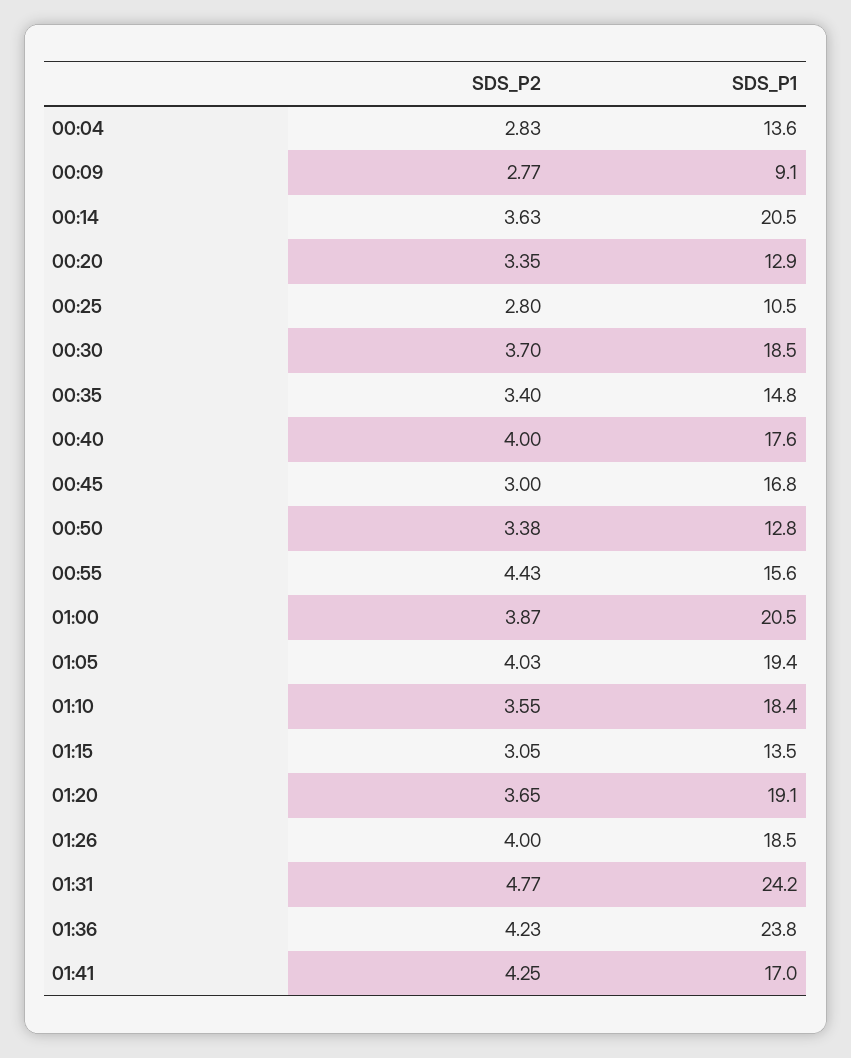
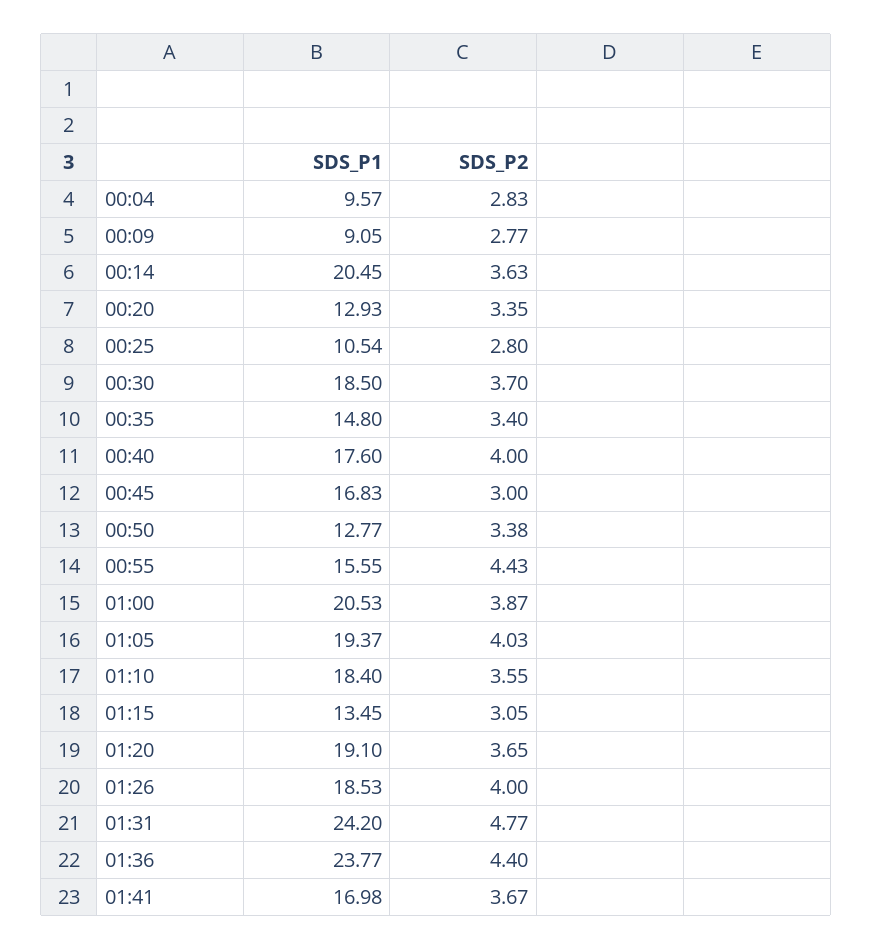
  {
    "SDS_P2": {
      "00:04": 2.83,
      "00:09": 2.77,
      "00:14": 3.63,
      "00:20": 3.35,
      "00:25": 2.8,
      "00:30": 3.7,
      "00:35": 3.4,
      "00:40": 4,
      "00:45": 3,
      "00:50": 3.38,
      "00:55": 4.43,
      "01:00": 3.87,
      "01:05": 4.03,
      "01:10": 3.55,
      "01:15": 3.05,
      "01:20": 3.65,
      "01:26": 4,
      "01:31": 4.77,
-     "01:36": 4.23,
+     "01:36": 4.4,
-     "01:41": 4.25
+     "01:41": 3.67
    },
    "SDS_P1": {
-     "00:04": 13.6,
+     "00:04": 9.57,
      "00:09": 9.05,
      "00:14": 20.45,
      "00:20": 12.93,
      "00:25": 10.54,
      "00:30": 18.5,
      "00:35": 14.8,
      "00:40": 17.6,
      "00:45": 16.83,
      "00:50": 12.77,
      "00:55": 15.55,
      "01:00": 20.53,
      "01:05": 19.37,
      "01:10": 18.4,
      "01:15": 13.45,
      "01:20": 19.1,
      "01:26": 18.53,
      "01:31": 24.2,
      "01:36": 23.77,
      "01:41": 16.98
    }
  }

